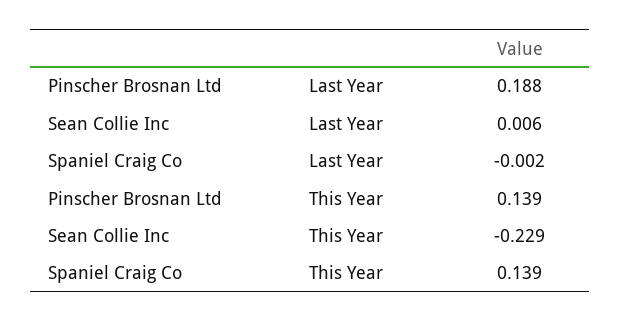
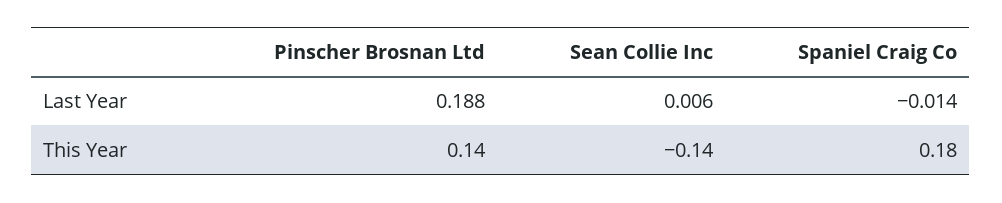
  {
    "Pinscher Brosnan Ltd": {
      "Last Year": 0.188,
      "This Year": 0.139
    },
    "Sean Collie Inc": {
      "Last Year": 0.006,
-     "This Year": -0.229
+     "This Year": -0.14
    },
    "Spaniel Craig Co": {
-     "Last Year": -0.002,
+     "Last Year": -0.014,
-     "This Year": 0.139
+     "This Year": 0.18
    }
  }

